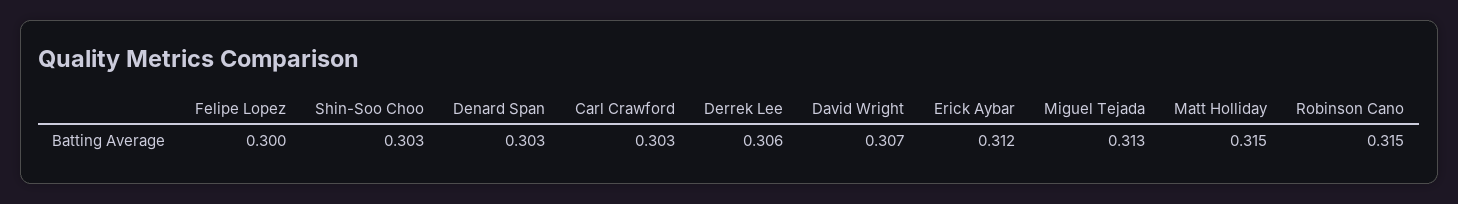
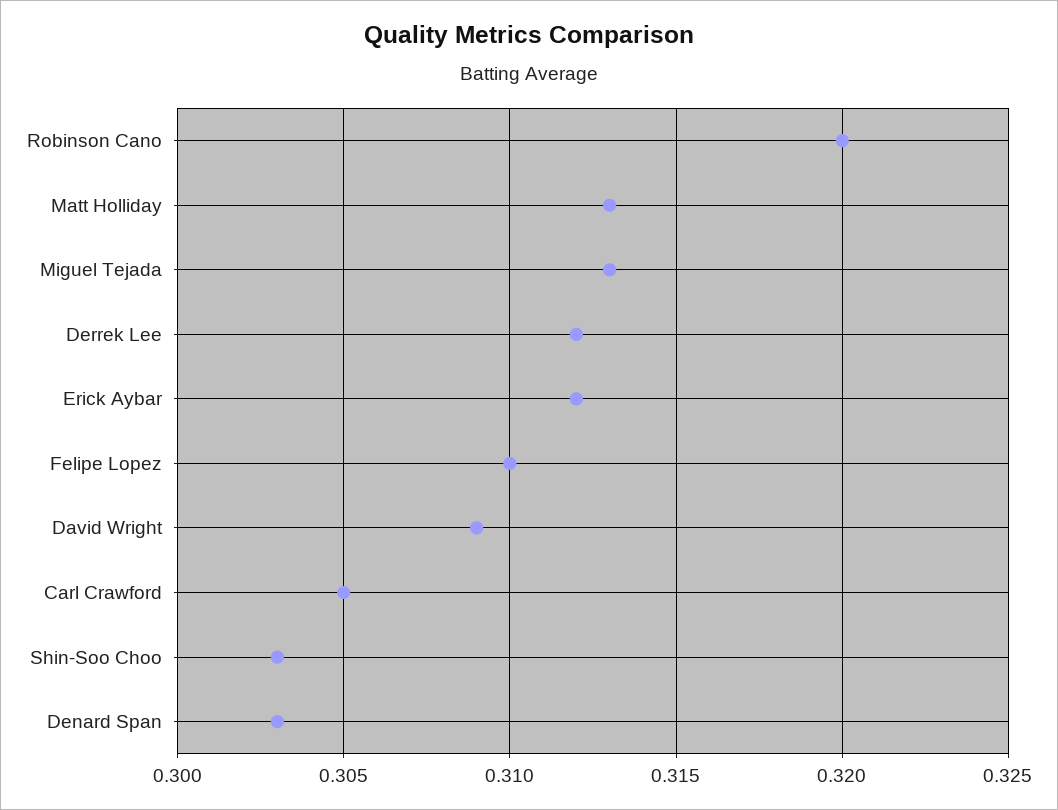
  {
-   "Felipe Lopez": 0.3,
+   "Felipe Lopez": 0.31,
    "Shin-Soo Choo": 0.303,
    "Denard Span": 0.303,
-   "Carl Crawford": 0.303,
+   "Carl Crawford": 0.305,
-   "Derrek Lee": 0.306,
+   "Derrek Lee": 0.312,
-   "David Wright": 0.307,
+   "David Wright": 0.309,
    "Erick Aybar": 0.312,
    "Miguel Tejada": 0.313,
-   "Matt Holliday": 0.315,
+   "Matt Holliday": 0.313,
-   "Robinson Cano": 0.315
+   "Robinson Cano": 0.32
  }

